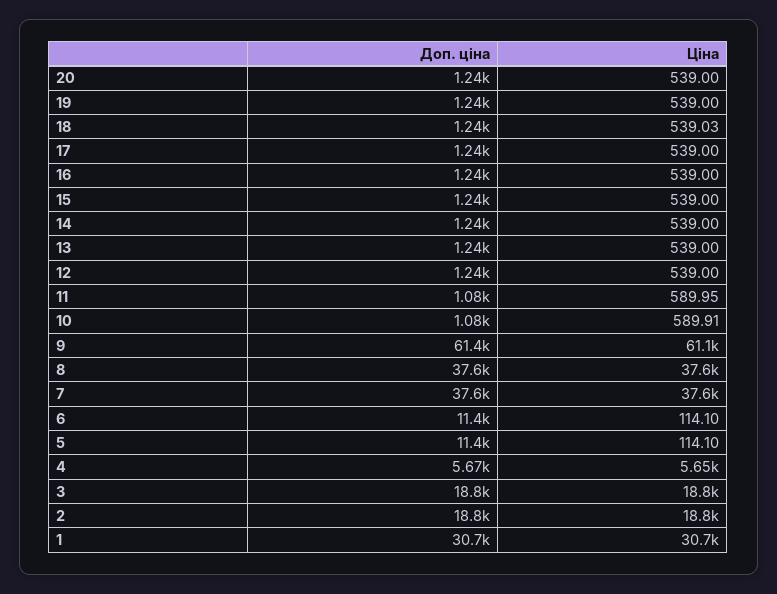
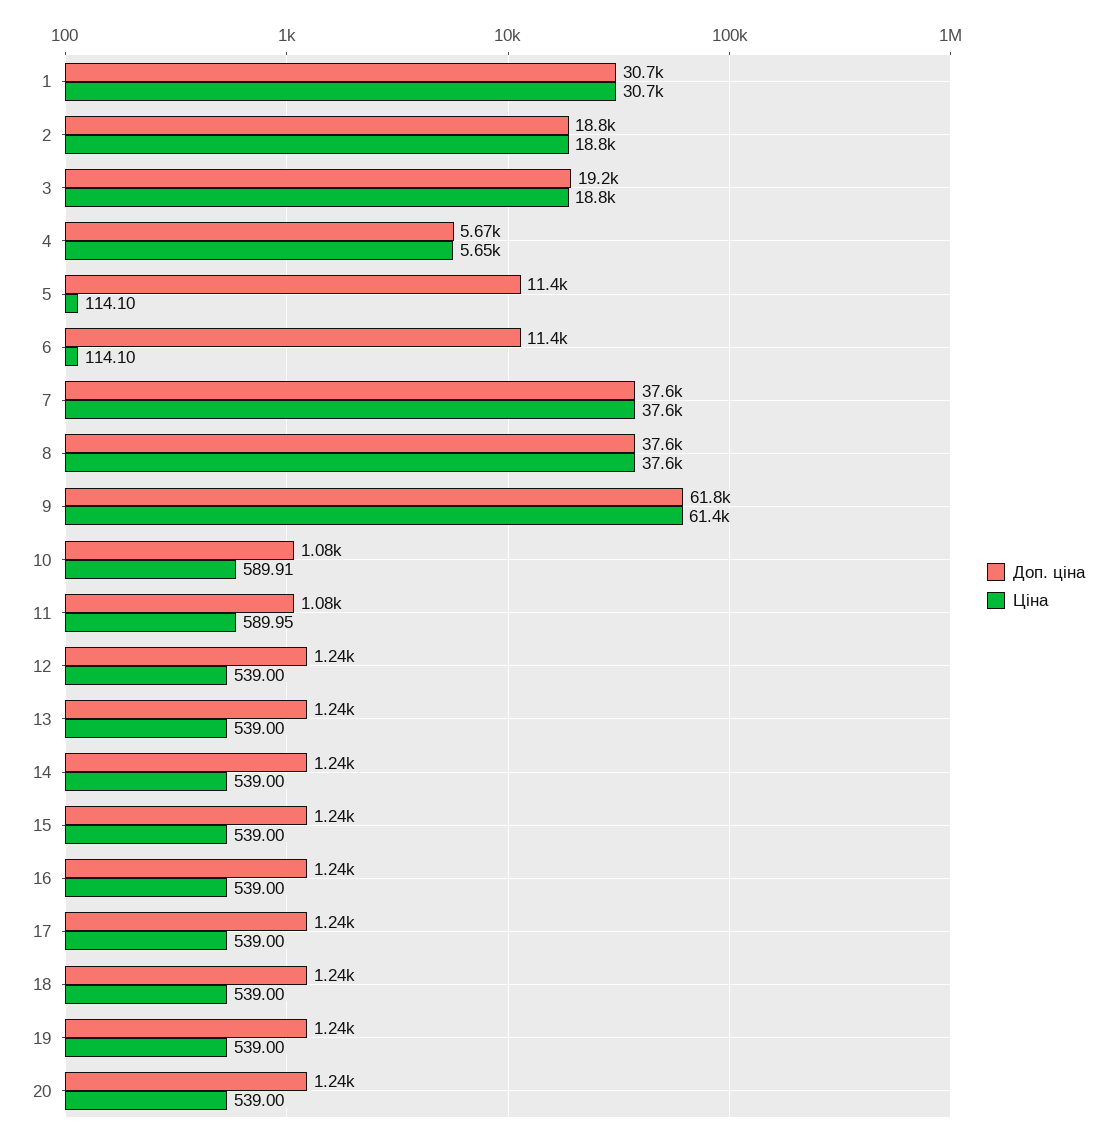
  {
    "Доп. ціна": {
      "20": 1240,
      "19": 1240,
      "18": 1240,
      "17": 1240,
      "16": 1240,
      "15": 1240,
      "14": 1240,
      "13": 1240,
      "12": 1240,
      "11": 1080,
      "10": 1080,
-     "9": 61400,
+     "9": 61800,
      "8": 37600,
      "7": 37600,
      "6": 11400,
      "5": 11400,
      "4": 5670,
-     "3": 18800,
+     "3": 19200,
      "2": 18800,
      "1": 30700
    },
    "Ціна": {
      "20": 539,
      "19": 539,
-     "18": 539.03,
+     "18": 539,
      "17": 539,
      "16": 539,
      "15": 539,
      "14": 539,
      "13": 539,
      "12": 539,
      "11": 589.95,
      "10": 589.91,
-     "9": 61100,
+     "9": 61400,
      "8": 37600,
      "7": 37600,
      "6": 114.1,
      "5": 114.1,
      "4": 5650,
      "3": 18800,
      "2": 18800,
      "1": 30700
    }
  }

